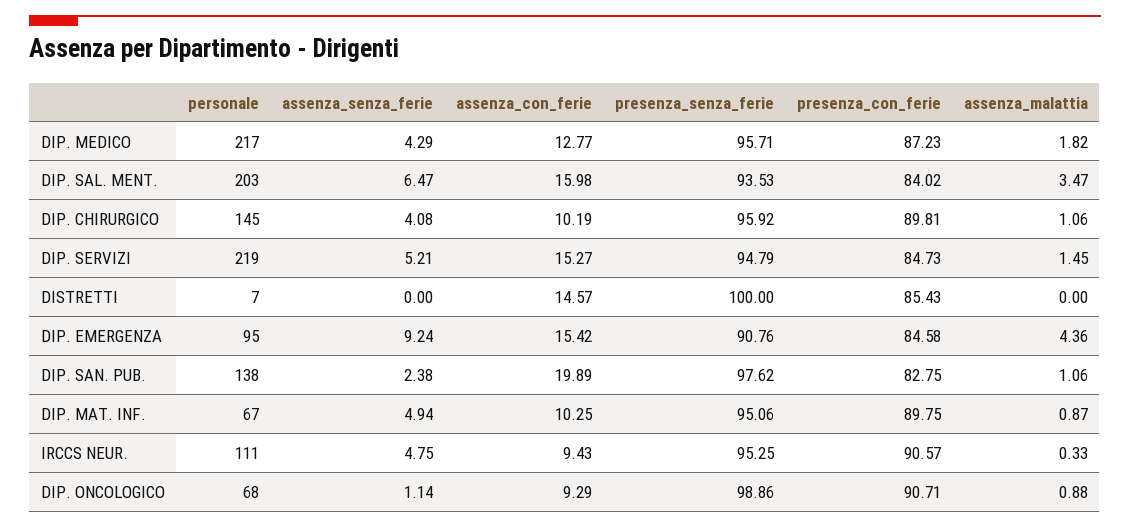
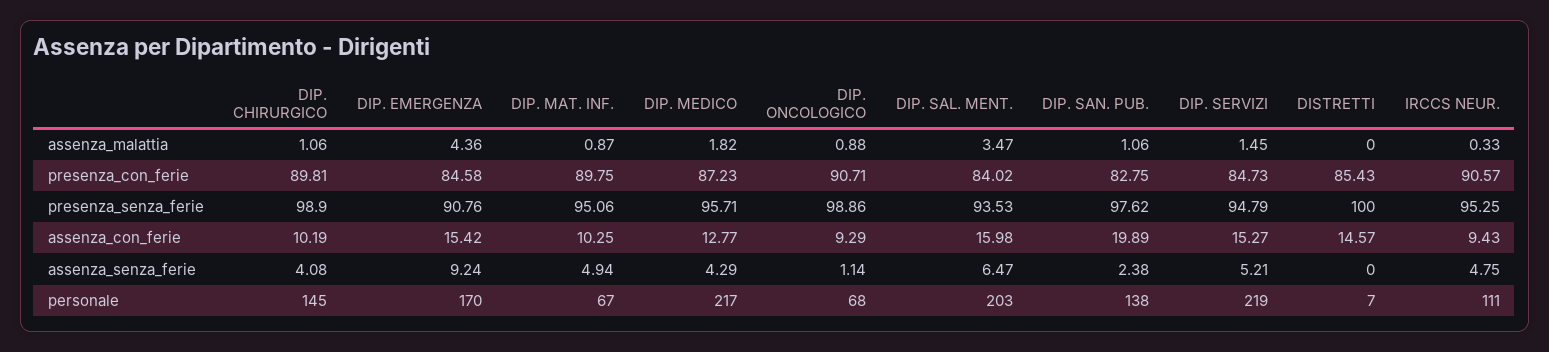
  {
    "personale": {
      "DIP. MEDICO": 217,
      "DIP. SAL. MENT.": 203,
      "DIP. CHIRURGICO": 145,
      "DIP. SERVIZI": 219,
      "DISTRETTI": 7,
-     "DIP. EMERGENZA": 95,
+     "DIP. EMERGENZA": 170,
      "DIP. SAN. PUB.": 138,
      "DIP. MAT. INF.": 67,
      "IRCCS NEUR.": 111,
      "DIP. ONCOLOGICO": 68
    },
    "assenza_senza_ferie": {
      "DIP. MEDICO": 4.29,
      "DIP. SAL. MENT.": 6.47,
      "DIP. CHIRURGICO": 4.08,
      "DIP. SERVIZI": 5.21,
      "DISTRETTI": 0,
      "DIP. EMERGENZA": 9.24,
      "DIP. SAN. PUB.": 2.38,
      "DIP. MAT. INF.": 4.94,
      "IRCCS NEUR.": 4.75,
      "DIP. ONCOLOGICO": 1.14
    },
    "assenza_con_ferie": {
      "DIP. MEDICO": 12.77,
      "DIP. SAL. MENT.": 15.98,
      "DIP. CHIRURGICO": 10.19,
      "DIP. SERVIZI": 15.27,
      "DISTRETTI": 14.57,
      "DIP. EMERGENZA": 15.42,
      "DIP. SAN. PUB.": 19.89,
      "DIP. MAT. INF.": 10.25,
      "IRCCS NEUR.": 9.43,
      "DIP. ONCOLOGICO": 9.29
    },
    "presenza_senza_ferie": {
      "DIP. MEDICO": 95.71,
      "DIP. SAL. MENT.": 93.53,
-     "DIP. CHIRURGICO": 95.92,
+     "DIP. CHIRURGICO": 98.9,
      "DIP. SERVIZI": 94.79,
      "DISTRETTI": 100,
      "DIP. EMERGENZA": 90.76,
      "DIP. SAN. PUB.": 97.62,
      "DIP. MAT. INF.": 95.06,
      "IRCCS NEUR.": 95.25,
      "DIP. ONCOLOGICO": 98.86
    },
    "presenza_con_ferie": {
      "DIP. MEDICO": 87.23,
      "DIP. SAL. MENT.": 84.02,
      "DIP. CHIRURGICO": 89.81,
      "DIP. SERVIZI": 84.73,
      "DISTRETTI": 85.43,
      "DIP. EMERGENZA": 84.58,
      "DIP. SAN. PUB.": 82.75,
      "DIP. MAT. INF.": 89.75,
      "IRCCS NEUR.": 90.57,
      "DIP. ONCOLOGICO": 90.71
    },
    "assenza_malattia": {
      "DIP. MEDICO": 1.82,
      "DIP. SAL. MENT.": 3.47,
      "DIP. CHIRURGICO": 1.06,
      "DIP. SERVIZI": 1.45,
      "DISTRETTI": 0,
      "DIP. EMERGENZA": 4.36,
      "DIP. SAN. PUB.": 1.06,
      "DIP. MAT. INF.": 0.87,
      "IRCCS NEUR.": 0.33,
      "DIP. ONCOLOGICO": 0.88
    }
  }

